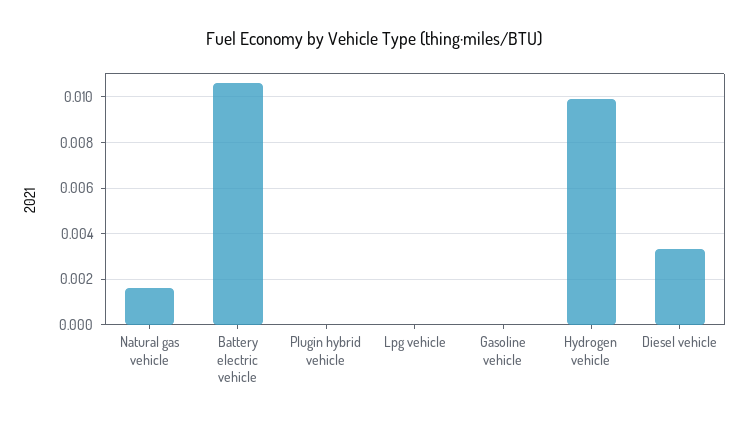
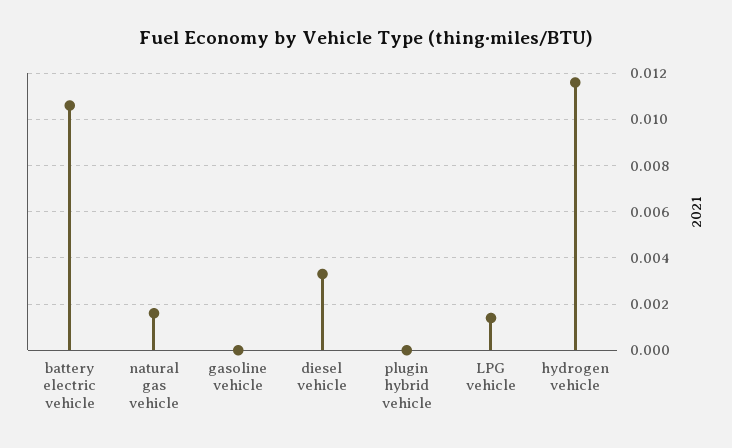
  {
    "Natural gas vehicle": 0.0015,
    "Battery electric vehicle": 0.0105,
    "Plugin hybrid vehicle": 0,
-   "Lpg vehicle": 0,
+   "Lpg vehicle": 0.0015,
    "Gasoline vehicle": 0,
-   "Hydrogen vehicle": 0.01,
+   "Hydrogen vehicle": 0.0115,
    "Diesel vehicle": 0.0035
  }

